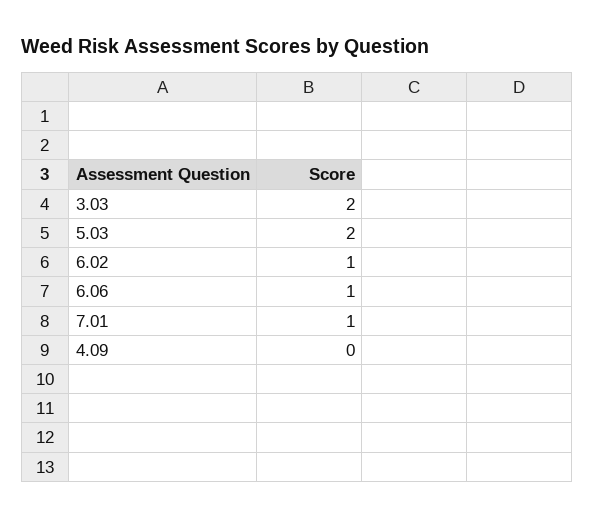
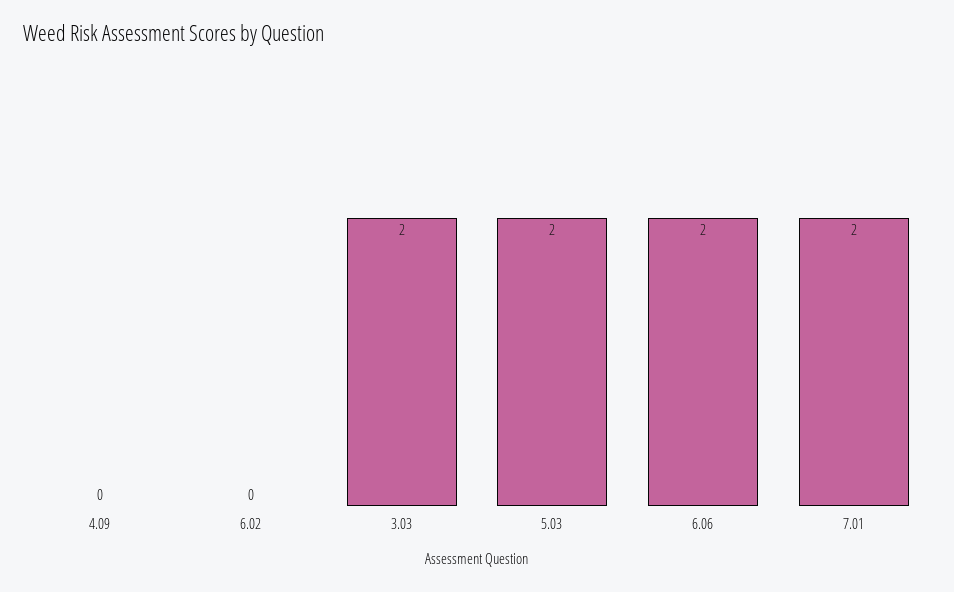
  {
    "3.03": 2,
    "5.03": 2,
-   "6.02": 1,
+   "6.02": 0,
-   "6.06": 1,
+   "6.06": 2,
-   "7.01": 1,
+   "7.01": 2,
    "4.09": 0
  }

